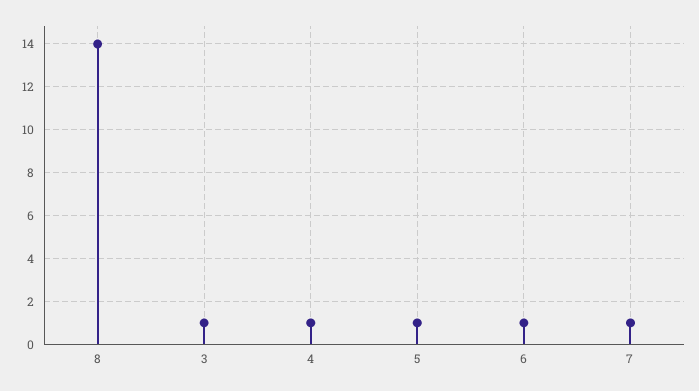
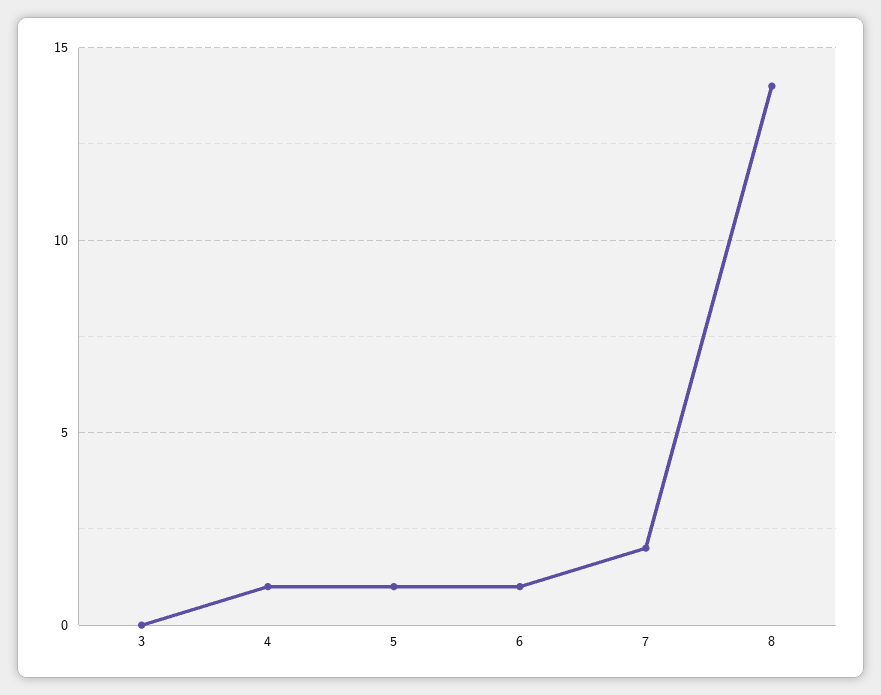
  {
    "8": 14,
-   "3": 1,
+   "3": 0,
    "4": 1,
    "5": 1,
    "6": 1,
-   "7": 1
+   "7": 2
  }

